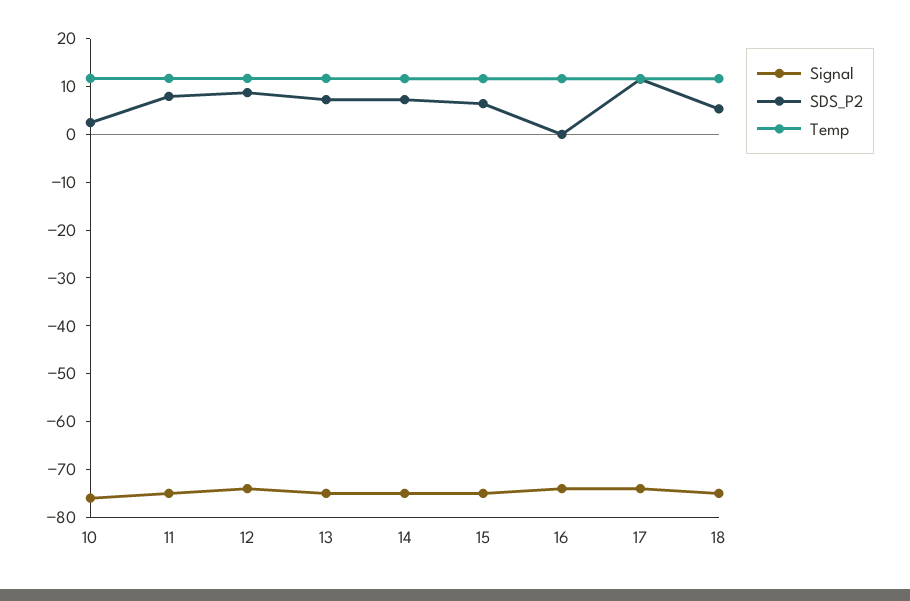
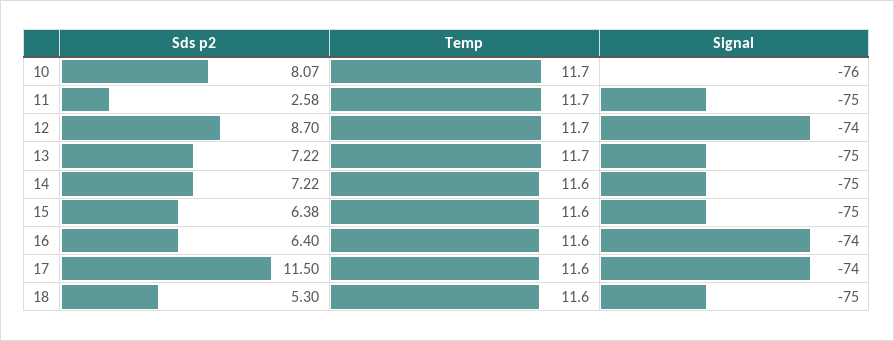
  {
    "Signal": {
      "10": -76,
      "11": -75,
      "12": -74,
      "13": -75,
      "14": -75,
      "15": -75,
      "16": -74,
      "17": -74,
      "18": -75
    },
    "SDS_P2": {
-     "10": 2,
+     "10": 8.07,
-     "11": 8,
+     "11": 2.58,
      "12": 8.7,
      "13": 7.22,
      "14": 7.22,
      "15": 6.38,
-     "16": 0,
+     "16": 6.4,
      "17": 11.5,
      "18": 5.3
    },
    "Temp": {
      "10": 11.7,
      "11": 11.7,
      "12": 11.7,
      "13": 11.7,
      "14": 11.6,
      "15": 11.6,
      "16": 11.6,
      "17": 11.6,
      "18": 11.6
    }
  }

